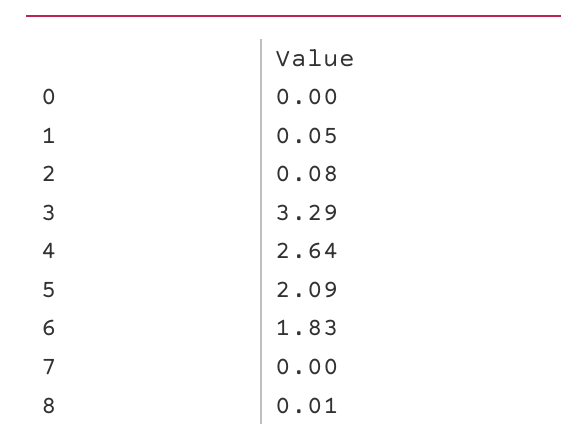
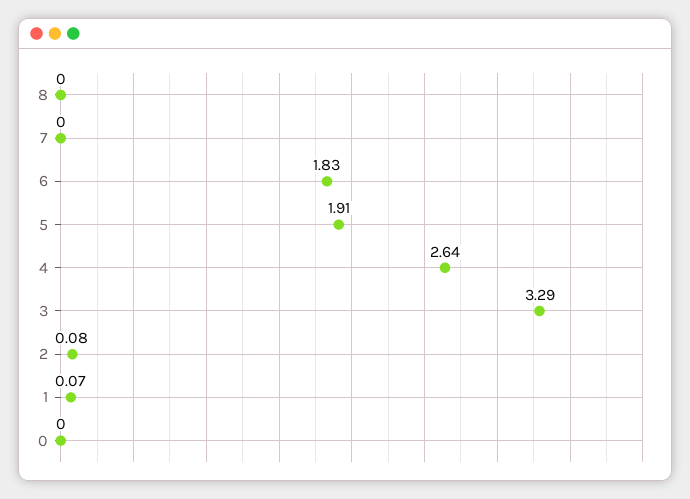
  {
    "0": 0,
-   "1": 0.05,
+   "1": 0.07,
    "2": 0.08,
    "3": 3.29,
    "4": 2.64,
-   "5": 2.09,
+   "5": 1.91,
    "6": 1.83,
    "7": 0,
-   "8": 0.01
+   "8": 0
  }

